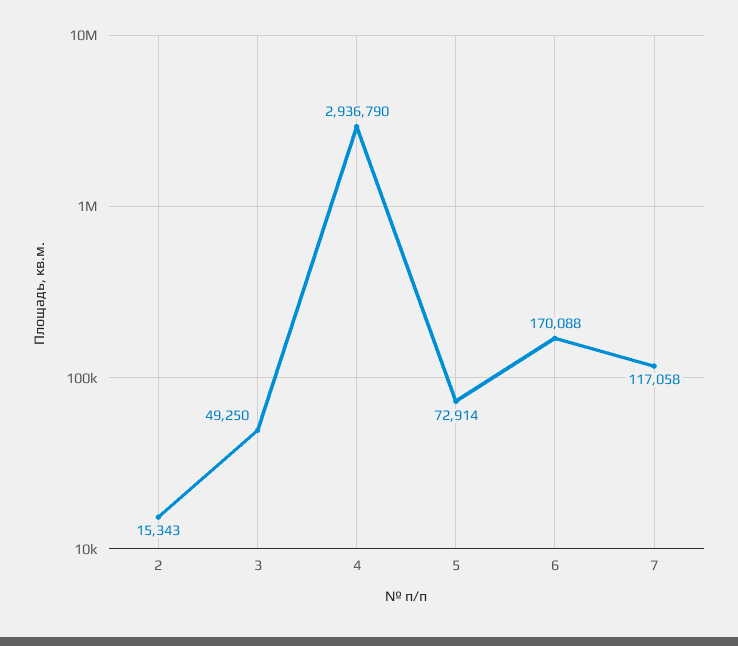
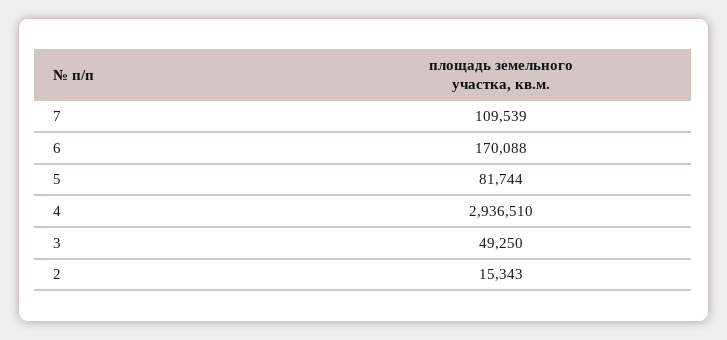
  {
    "2": 15343,
    "3": 49250,
-   "4": 2936790,
+   "4": 2936510,
-   "5": 72914,
+   "5": 81744,
    "6": 170088,
-   "7": 117058
+   "7": 109539
  }

